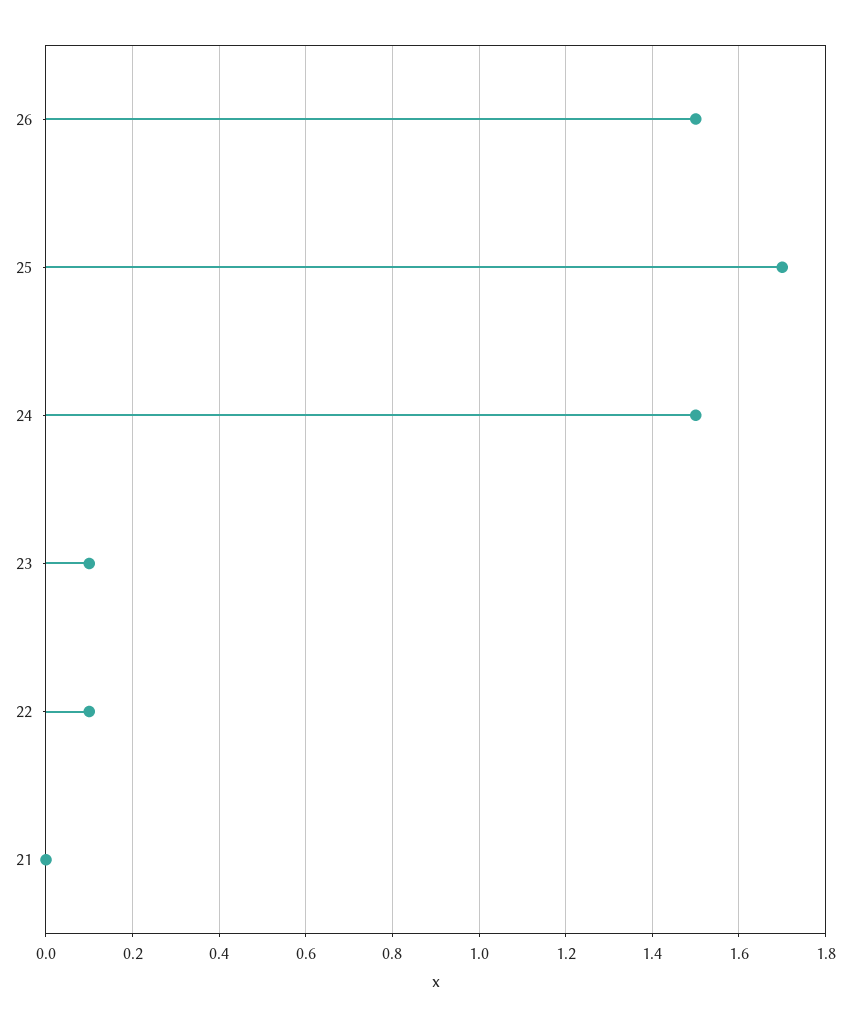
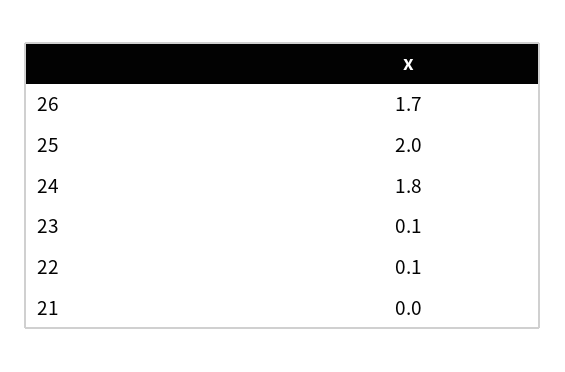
  {
-   "26": 1.5,
+   "26": 1.7,
-   "25": 1.7,
+   "25": 2,
-   "24": 1.5,
+   "24": 1.8,
    "23": 0.1,
    "22": 0.1,
    "21": 0
  }

